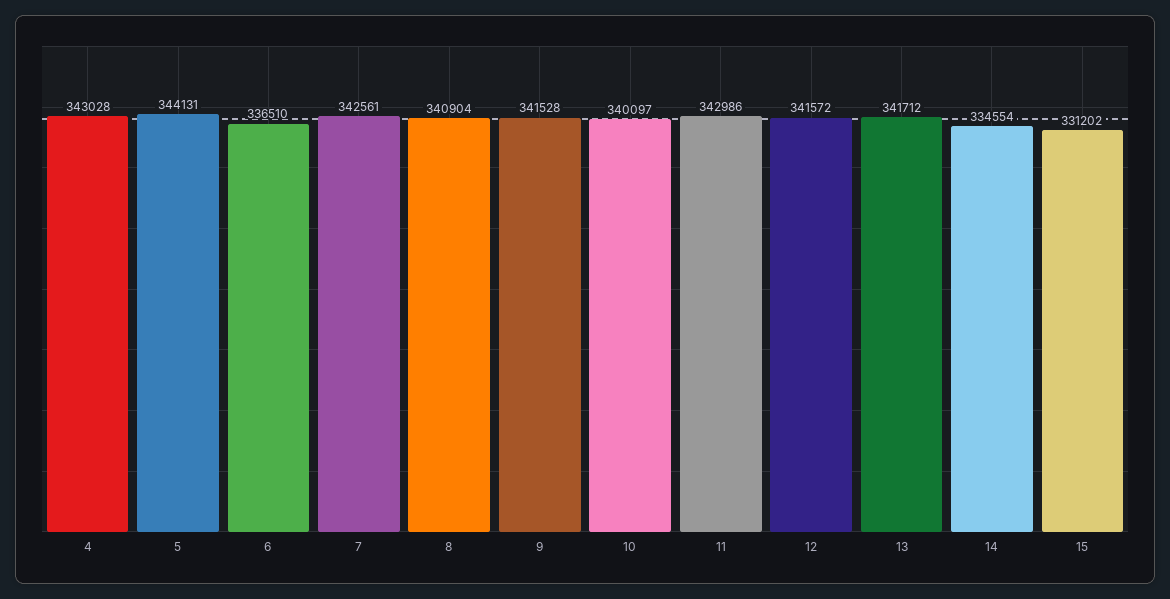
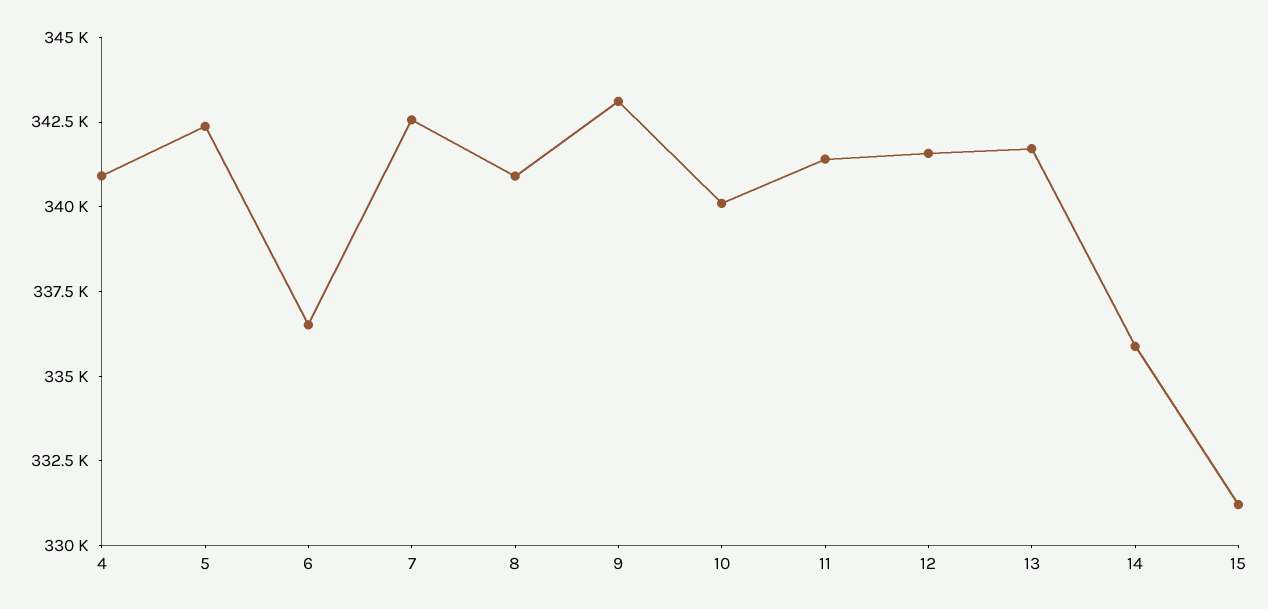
  {
-   "4": 343028,
+   "4": 341000,
-   "5": 344131,
+   "5": 342500,
    "6": 336510,
    "7": 342561,
    "8": 340904,
-   "9": 341528,
+   "9": 343000,
    "10": 340097,
-   "11": 342986,
+   "11": 341500,
    "12": 341572,
    "13": 341712,
-   "14": 334554,
+   "14": 336000,
    "15": 331202
  }

